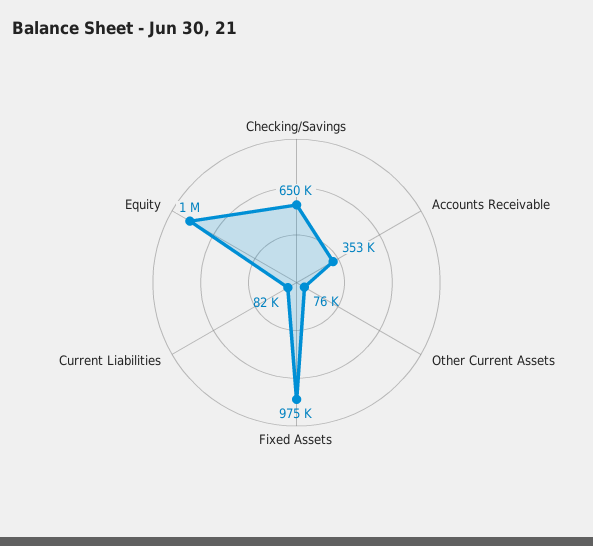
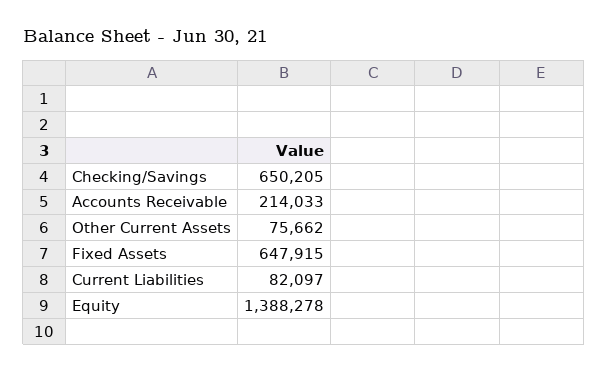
  {
    "Checking/Savings": 650205,
-   "Accounts Receivable": 353000,
+   "Accounts Receivable": 214033,
    "Other Current Assets": 75662,
-   "Fixed Assets": 975000,
+   "Fixed Assets": 647915,
    "Current Liabilities": 82097,
-   "Equity": 1000000
+   "Equity": 1388278
  }

